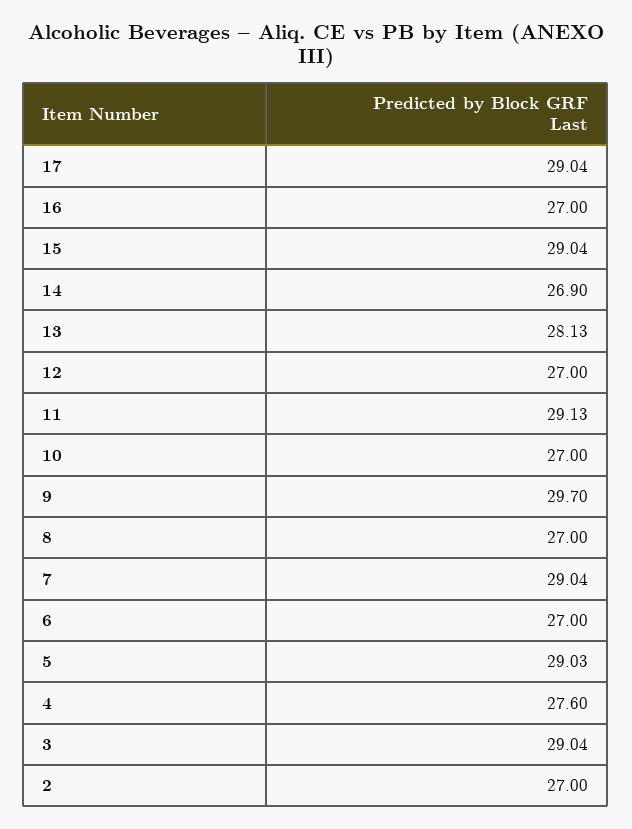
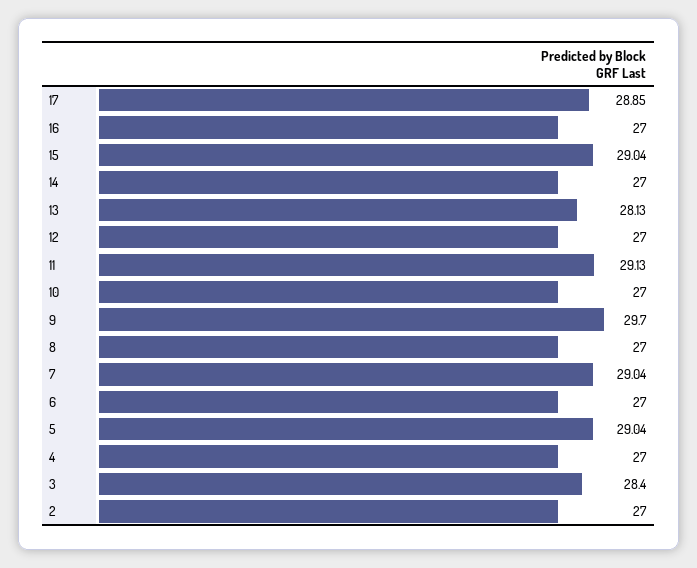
  {
-   "17": 29.04,
+   "17": 28.85,
    "16": 27,
    "15": 29.04,
-   "14": 26.9,
+   "14": 27,
    "13": 28.13,
    "12": 27,
    "11": 29.13,
    "10": 27,
    "9": 29.7,
    "8": 27,
    "7": 29.04,
    "6": 27,
-   "5": 29.03,
+   "5": 29.04,
-   "4": 27.6,
+   "4": 27,
-   "3": 29.04,
+   "3": 28.4,
    "2": 27
  }

